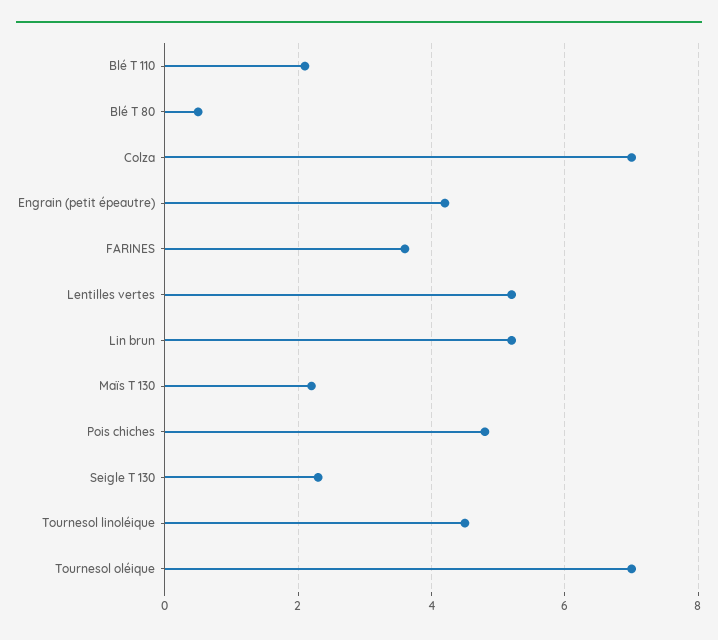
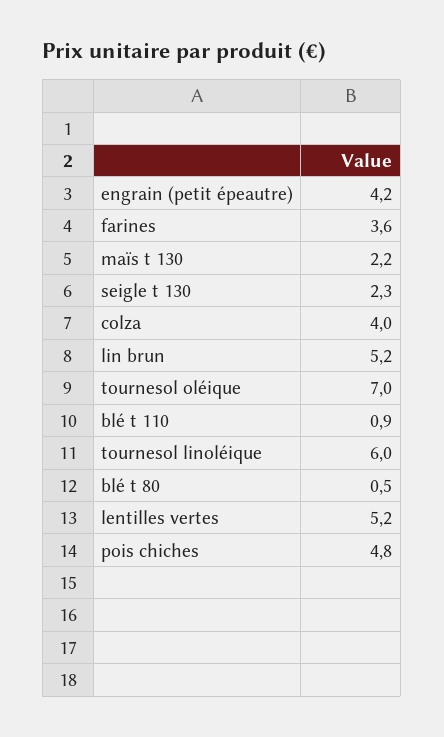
  {
-   "Blé T 110": 2,
+   "Blé T 110": 0.9,
    "Blé T 80": 0.5,
-   "Colza": 7,
+   "Colza": 4,
    "Engrain (petit épeautre)": 4.2,
    "FARINES": 3.6,
    "Lentilles vertes": 5.2,
    "Lin brun": 5.2,
    "Maïs T 130": 2.2,
    "Pois chiches": 4.8,
    "Seigle T 130": 2.3,
-   "Tournesol linoléique": 4.5,
+   "Tournesol linoléique": 6,
    "Tournesol oléique": 7
  }

